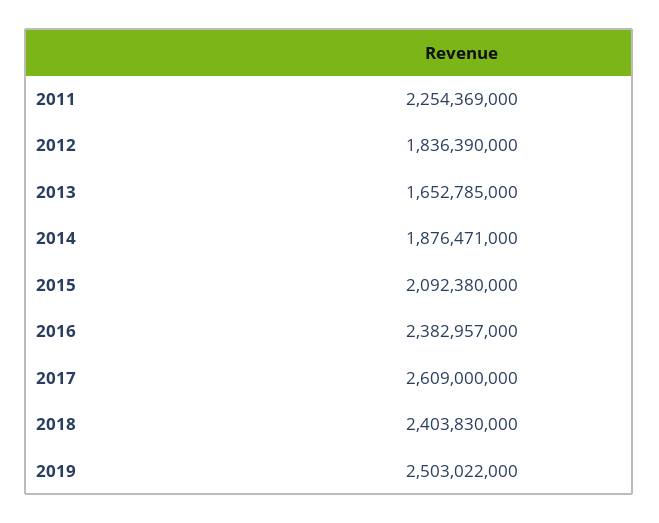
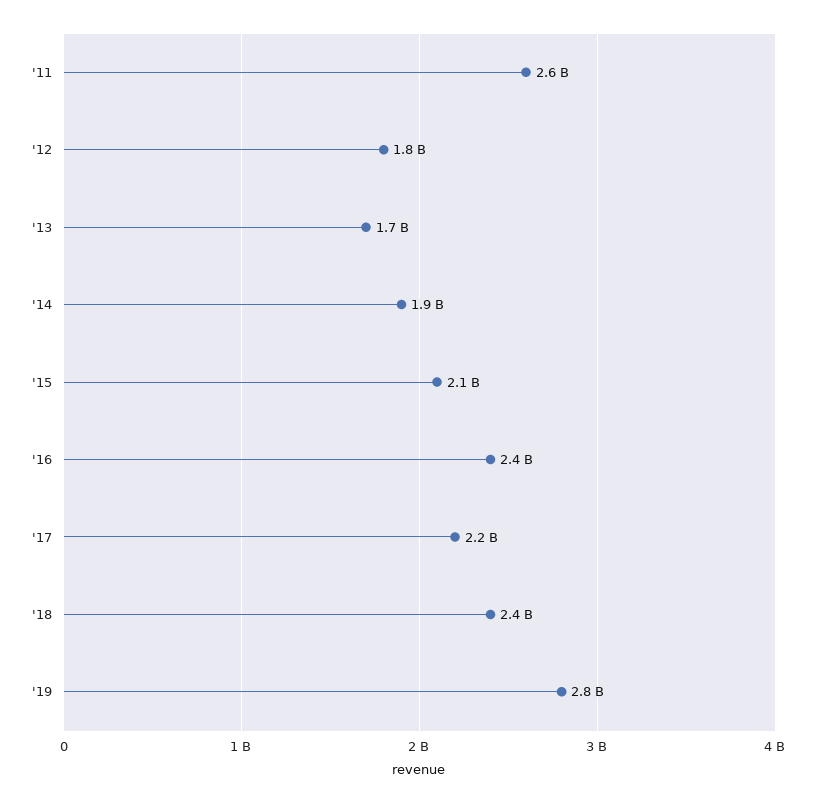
  {
-   "2011": 2254369000,
+   "2011": 2600000000,
    "2012": 1836390000,
    "2013": 1652785000,
    "2014": 1876471000,
    "2015": 2092380000,
    "2016": 2382957000,
-   "2017": 2609000000,
+   "2017": 2200000000,
    "2018": 2403830000,
-   "2019": 2503022000
+   "2019": 2800000000
  }

